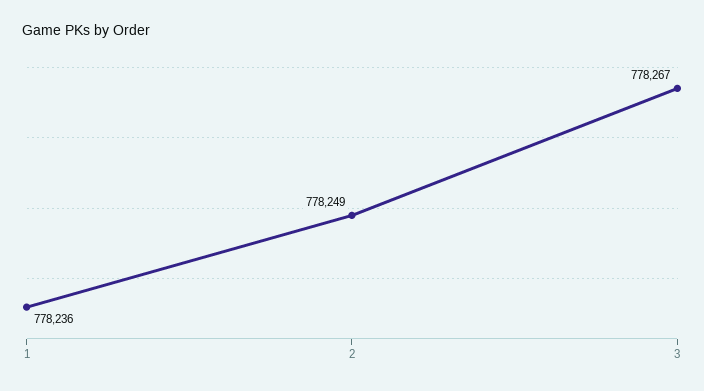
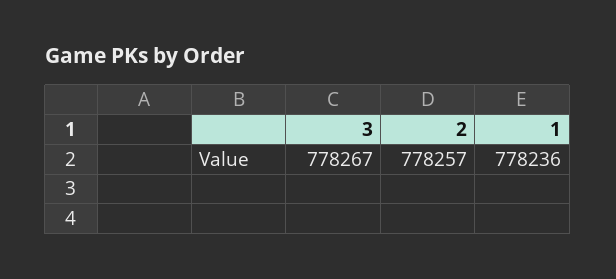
  {
    "1": 778236,
-   "2": 778249,
+   "2": 778257,
    "3": 778267
  }

